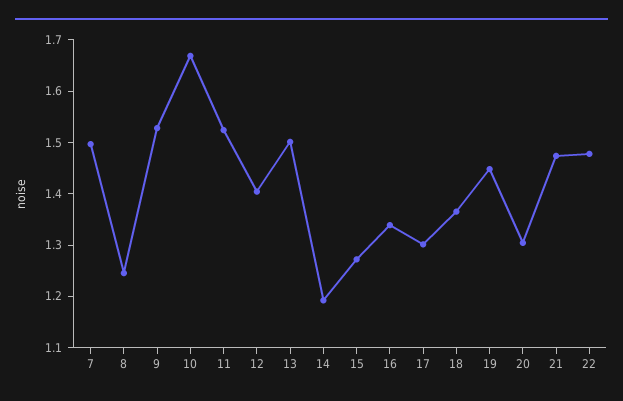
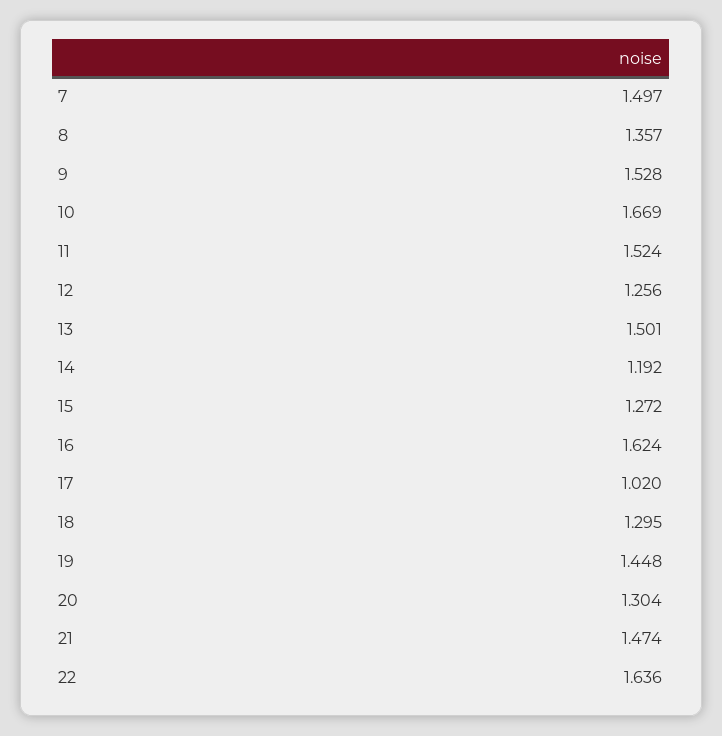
  {
    "7": 1.497,
-   "8": 1.24,
+   "8": 1.357,
    "9": 1.528,
    "10": 1.669,
    "11": 1.524,
-   "12": 1.4,
+   "12": 1.256,
    "13": 1.501,
    "14": 1.192,
    "15": 1.272,
-   "16": 1.34,
+   "16": 1.624,
-   "17": 1.3,
+   "17": 1.02,
-   "18": 1.36,
+   "18": 1.295,
    "19": 1.448,
    "20": 1.304,
    "21": 1.474,
-   "22": 1.48
+   "22": 1.636
  }

